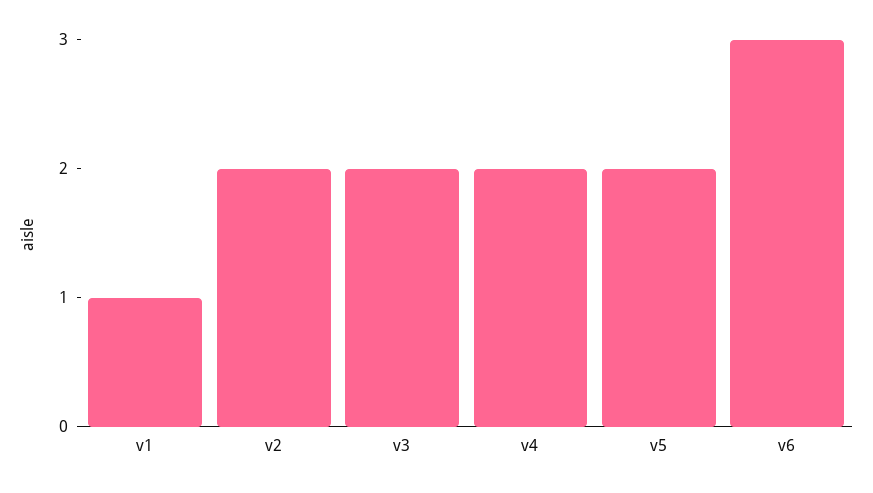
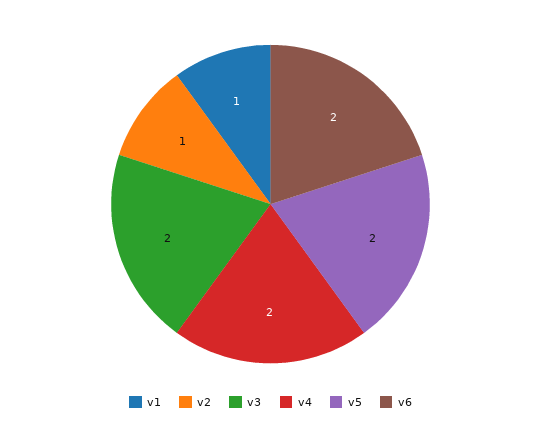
  {
    "v1": 1,
-   "v2": 2,
+   "v2": 1,
    "v3": 2,
    "v4": 2,
    "v5": 2,
-   "v6": 3
+   "v6": 2
  }

